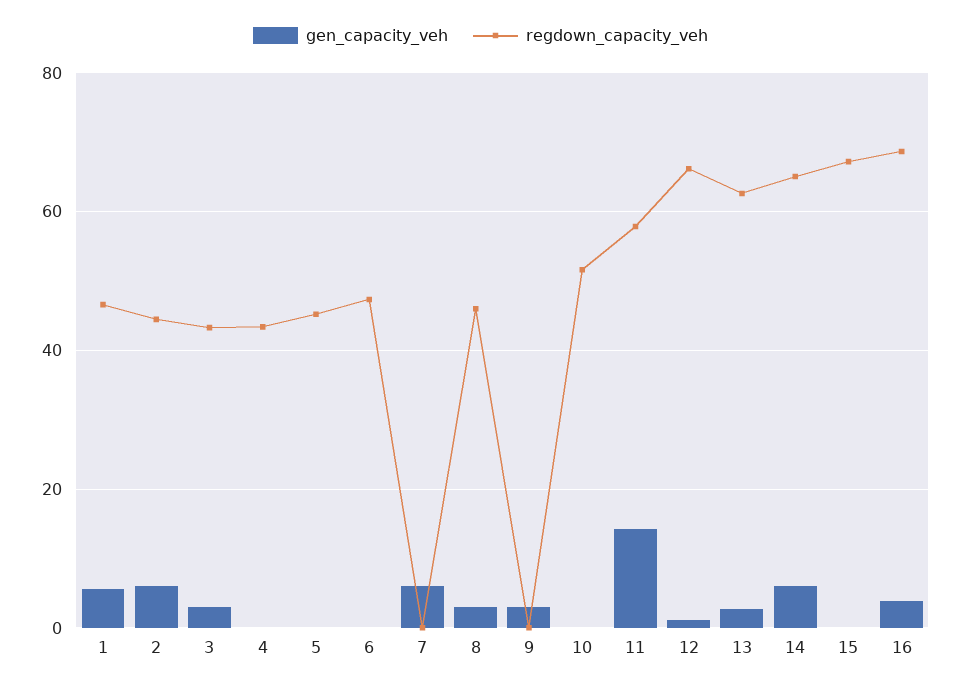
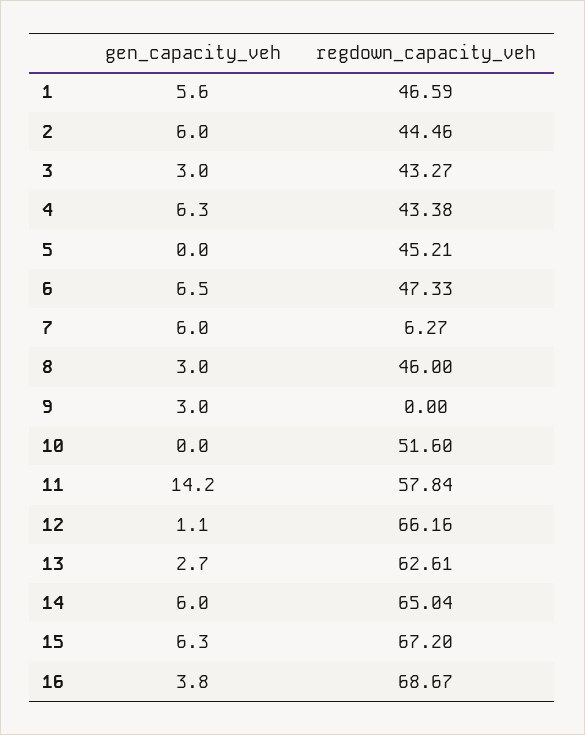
  {
    "gen_capacity_veh": {
      "1": 5.6,
      "2": 6,
      "3": 3,
-     "4": 0,
+     "4": 6.3,
      "5": 0,
-     "6": 0,
+     "6": 6.5,
      "7": 6,
      "8": 3,
      "9": 3,
      "10": 0,
      "11": 14.2,
      "12": 1.1,
      "13": 2.7,
      "14": 6,
-     "15": 0,
+     "15": 6.3,
      "16": 3.8
    },
    "regdown_capacity_veh": {
      "1": 46.59,
      "2": 44.46,
      "3": 43.27,
      "4": 43.38,
      "5": 45.21,
      "6": 47.33,
-     "7": 0,
+     "7": 6.27,
      "8": 46,
      "9": 0,
      "10": 51.6,
      "11": 57.84,
      "12": 66.16,
      "13": 62.61,
      "14": 65.04,
      "15": 67.2,
      "16": 68.67
    }
  }

